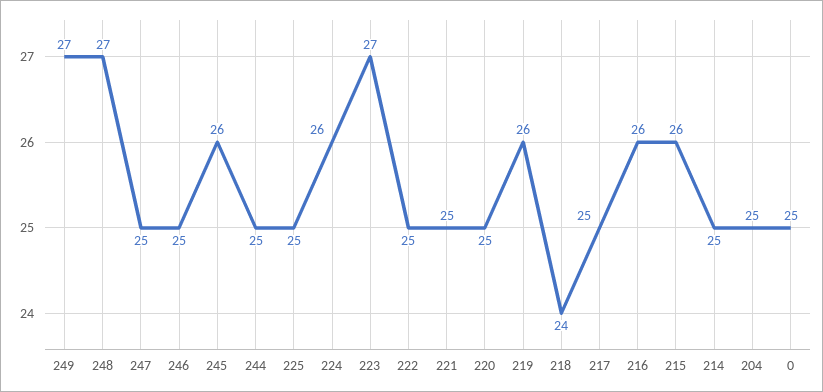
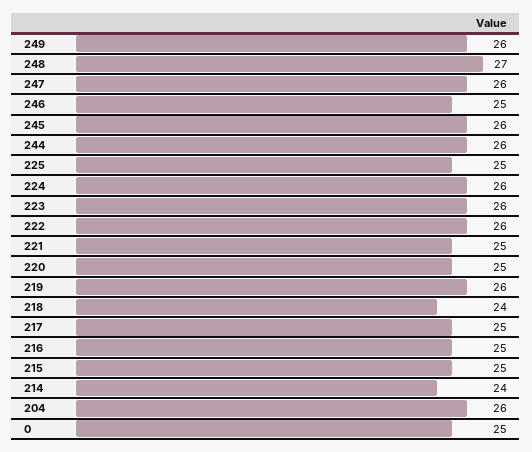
  {
-   "249": 27,
+   "249": 26,
    "248": 27,
-   "247": 25,
+   "247": 26,
    "246": 25,
    "245": 26,
-   "244": 25,
+   "244": 26,
    "225": 25,
    "224": 26,
-   "223": 27,
+   "223": 26,
-   "222": 25,
+   "222": 26,
    "221": 25,
    "220": 25,
    "219": 26,
    "218": 24,
    "217": 25,
-   "216": 26,
+   "216": 25,
-   "215": 26,
+   "215": 25,
-   "214": 25,
+   "214": 24,
-   "204": 25,
+   "204": 26,
    "0": 25
  }

